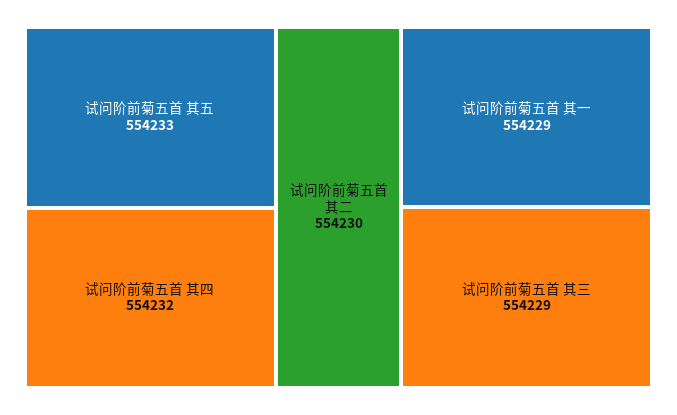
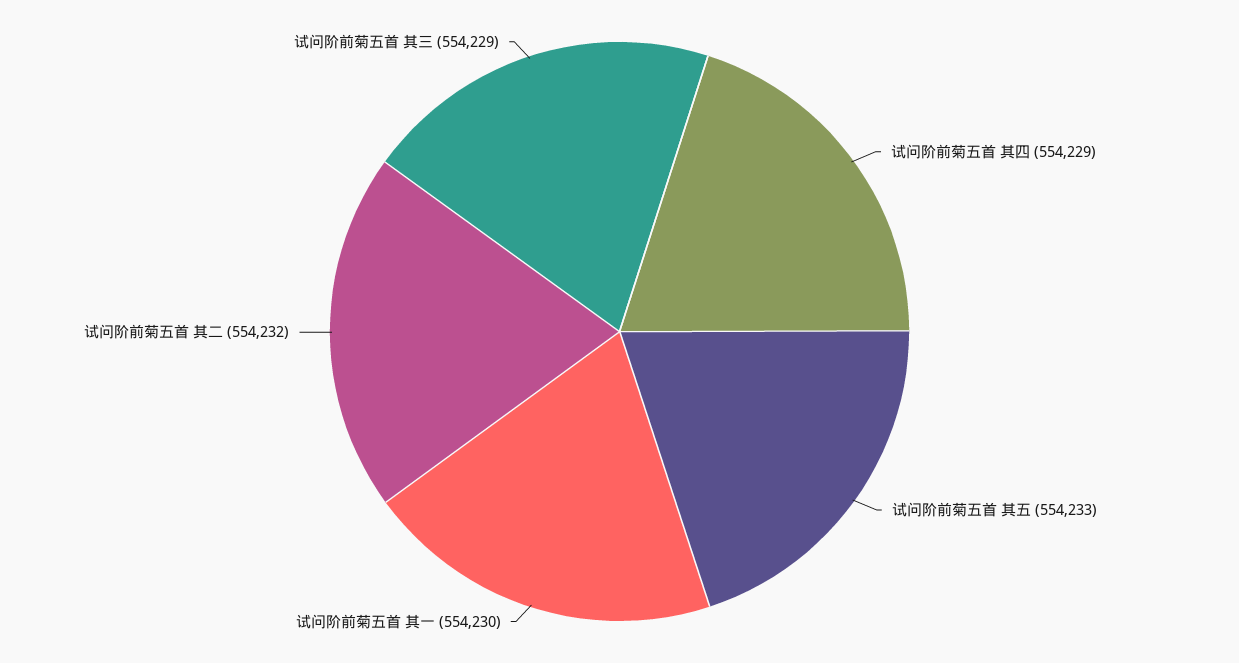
  {
    "试问阶前菊五首 其五": 554233,
-   "试问阶前菊五首 其四": 554232,
+   "试问阶前菊五首 其四": 554229,
-   "试问阶前菊五首 其二": 554230,
+   "试问阶前菊五首 其二": 554232,
-   "试问阶前菊五首 其一": 554229,
+   "试问阶前菊五首 其一": 554230,
    "试问阶前菊五首 其三": 554229
  }

